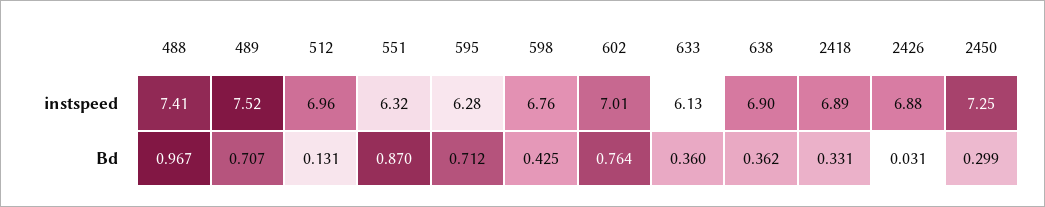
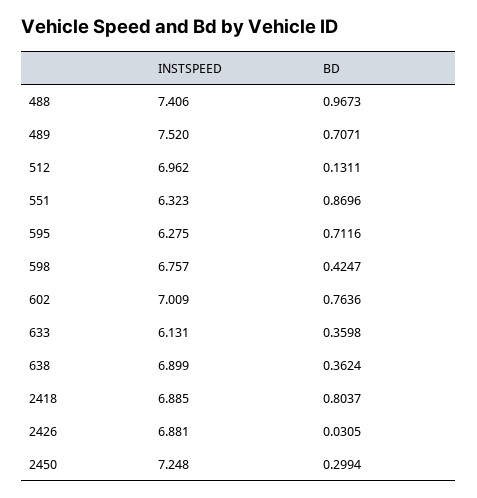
  {
    "488": {
      "instspeed": 7.406,
      "Bd": 0.9673
    },
    "489": {
      "instspeed": 7.52,
      "Bd": 0.7071
    },
    "512": {
      "instspeed": 6.962,
      "Bd": 0.1311
    },
    "551": {
      "instspeed": 6.323,
      "Bd": 0.8696
    },
    "595": {
      "instspeed": 6.275,
      "Bd": 0.7116
    },
    "598": {
      "instspeed": 6.757,
      "Bd": 0.4247
    },
    "602": {
      "instspeed": 7.009,
      "Bd": 0.7636
    },
    "633": {
      "instspeed": 6.131,
      "Bd": 0.3598
    },
    "638": {
      "instspeed": 6.899,
      "Bd": 0.3624
    },
    "2418": {
      "instspeed": 6.885,
-     "Bd": 0.331
+     "Bd": 0.8037
    },
    "2426": {
      "instspeed": 6.881,
      "Bd": 0.0305
    },
    "2450": {
      "instspeed": 7.248,
      "Bd": 0.2994
    }
  }

